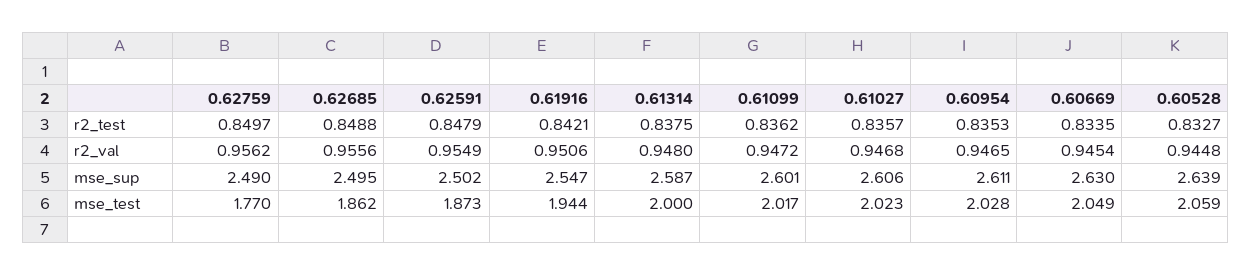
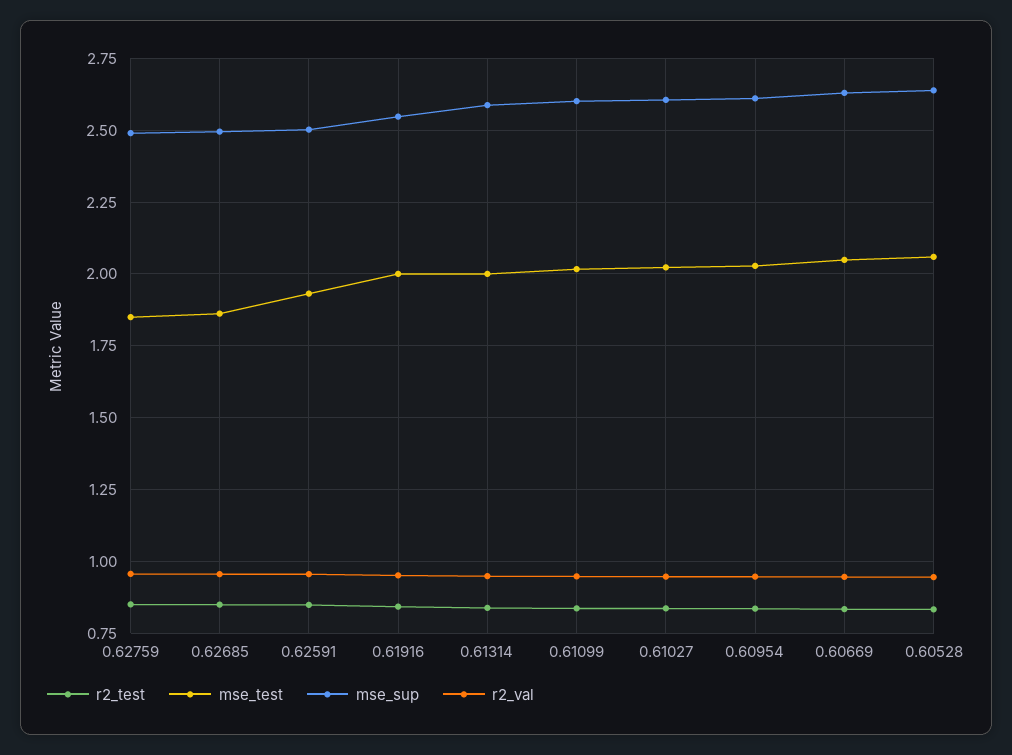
  {
    "r2_test": {
      "0.62759": 0.8497,
      "0.62685": 0.8488,
      "0.62591": 0.8479,
      "0.61916": 0.8421,
      "0.61314": 0.8375,
      "0.61099": 0.8362,
      "0.61027": 0.8357,
      "0.60954": 0.8353,
      "0.60669": 0.8335,
      "0.60528": 0.8327
    },
    "r2_val": {
      "0.62759": 0.9562,
      "0.62685": 0.9556,
      "0.62591": 0.9549,
      "0.61916": 0.9506,
      "0.61314": 0.948,
      "0.61099": 0.9472,
      "0.61027": 0.9468,
      "0.60954": 0.9465,
      "0.60669": 0.9454,
      "0.60528": 0.9448
    },
    "mse_sup": {
      "0.62759": 2.49,
      "0.62685": 2.495,
      "0.62591": 2.502,
      "0.61916": 2.547,
      "0.61314": 2.587,
      "0.61099": 2.601,
      "0.61027": 2.606,
      "0.60954": 2.611,
      "0.60669": 2.63,
      "0.60528": 2.639
    },
    "mse_test": {
-     "0.62759": 1.77,
+     "0.62759": 1.85,
      "0.62685": 1.862,
-     "0.62591": 1.873,
+     "0.62591": 1.925,
-     "0.61916": 1.944,
+     "0.61916": 2,
      "0.61314": 2,
      "0.61099": 2.017,
      "0.61027": 2.023,
      "0.60954": 2.028,
      "0.60669": 2.049,
      "0.60528": 2.059
    }
  }

